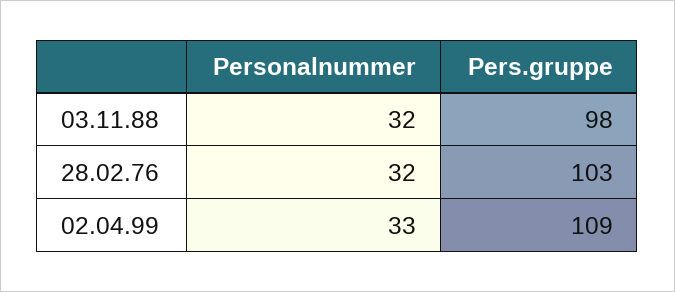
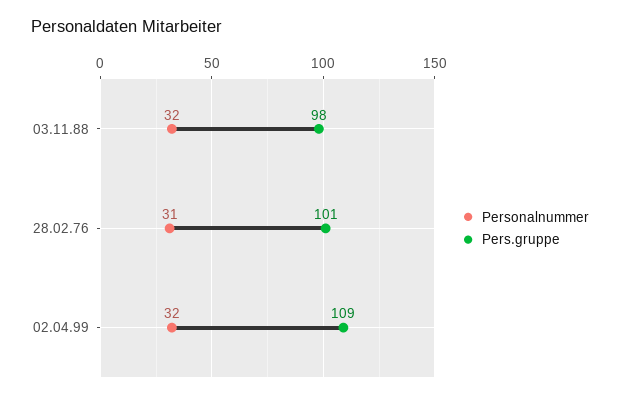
  {
    "Personalnummer": {
      "03.11.88": 32,
-     "28.02.76": 32,
+     "28.02.76": 31,
-     "02.04.99": 33
+     "02.04.99": 32
    },
    "Pers.gruppe": {
      "03.11.88": 98,
-     "28.02.76": 103,
+     "28.02.76": 101,
      "02.04.99": 109
    }
  }

